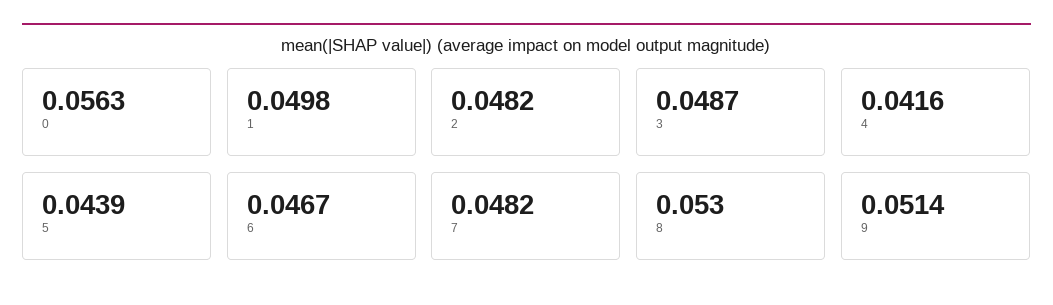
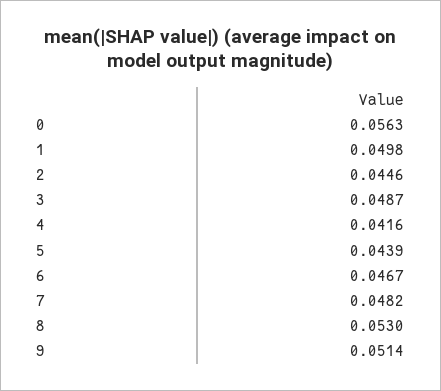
  {
    "0": 0.0563,
    "1": 0.0498,
-   "2": 0.0482,
+   "2": 0.0446,
    "3": 0.0487,
    "4": 0.0416,
    "5": 0.0439,
    "6": 0.0467,
    "7": 0.0482,
    "8": 0.053,
    "9": 0.0514
  }

